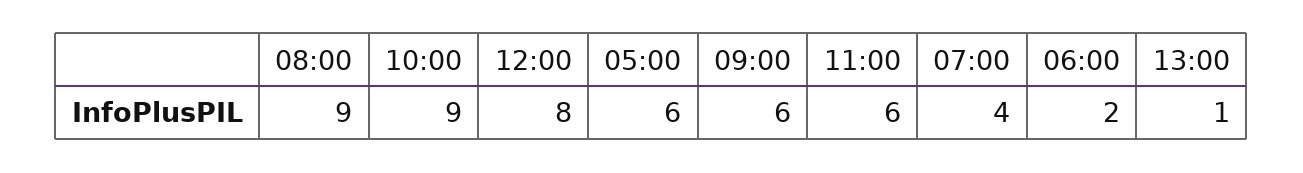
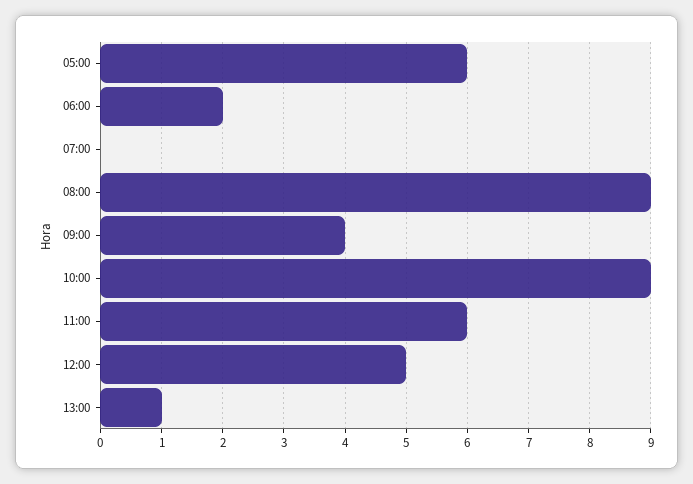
  {
    "08:00": 9,
    "10:00": 9,
-   "12:00": 8,
+   "12:00": 5,
    "05:00": 6,
-   "09:00": 6,
+   "09:00": 4,
    "11:00": 6,
-   "07:00": 4,
+   "07:00": 0,
    "06:00": 2,
    "13:00": 1
  }

